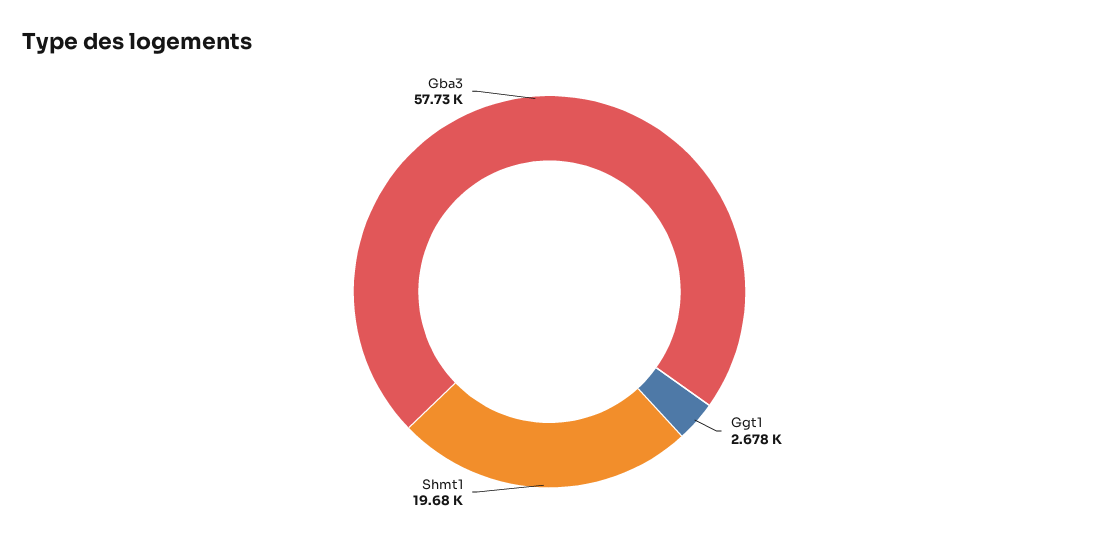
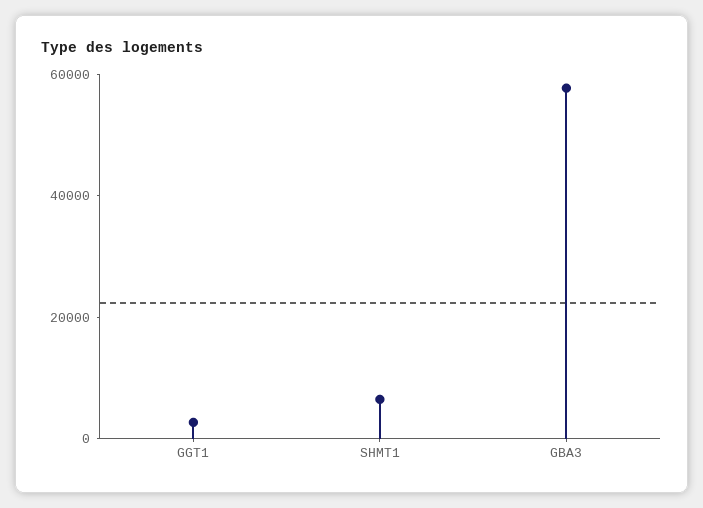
  {
    "Ggt1": 2678,
-   "Shmt1": 19680,
+   "Shmt1": 5000,
    "Gba3": 57730
  }

